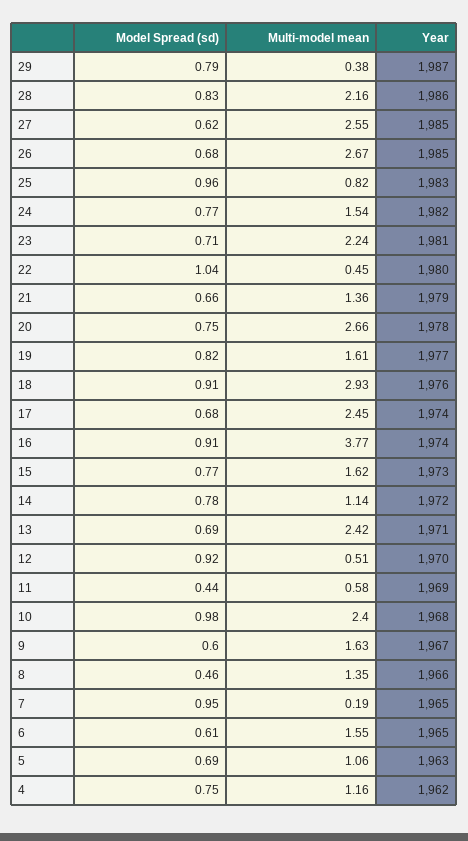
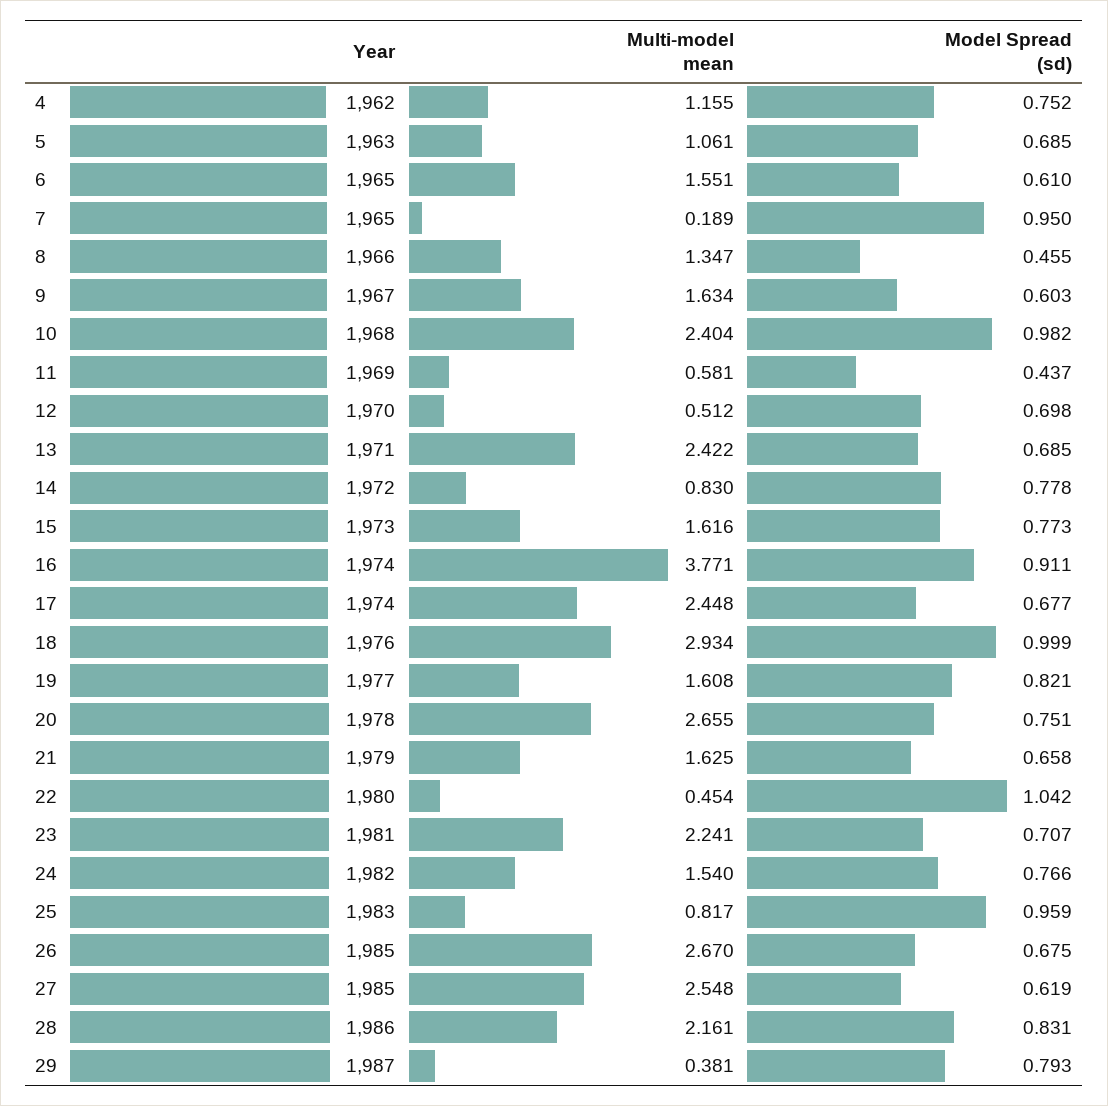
  {
    "Model Spread (sd)": {
      "29": 0.793,
      "28": 0.831,
      "27": 0.619,
      "26": 0.675,
      "25": 0.959,
      "24": 0.766,
      "23": 0.707,
      "22": 1.042,
      "21": 0.658,
      "20": 0.751,
      "19": 0.821,
-     "18": 0.91,
+     "18": 0.999,
      "17": 0.677,
      "16": 0.911,
      "15": 0.773,
      "14": 0.778,
      "13": 0.685,
-     "12": 0.92,
+     "12": 0.698,
      "11": 0.437,
      "10": 0.982,
      "9": 0.603,
      "8": 0.455,
      "7": 0.95,
      "6": 0.61,
      "5": 0.685,
      "4": 0.752
    },
    "Multi-model mean": {
      "29": 0.381,
      "28": 2.161,
      "27": 2.548,
      "26": 2.67,
      "25": 0.817,
      "24": 1.54,
      "23": 2.241,
      "22": 0.454,
-     "21": 1.36,
+     "21": 1.625,
      "20": 2.655,
      "19": 1.608,
      "18": 2.934,
      "17": 2.448,
      "16": 3.771,
      "15": 1.616,
-     "14": 1.14,
+     "14": 0.83,
      "13": 2.422,
      "12": 0.512,
      "11": 0.581,
      "10": 2.404,
      "9": 1.634,
      "8": 1.347,
      "7": 0.189,
      "6": 1.551,
      "5": 1.061,
      "4": 1.155
    },
    "Year": {
      "29": 1987,
      "28": 1986,
      "27": 1985,
      "26": 1985,
      "25": 1983,
      "24": 1982,
      "23": 1981,
      "22": 1980,
      "21": 1979,
      "20": 1978,
      "19": 1977,
      "18": 1976,
      "17": 1974,
      "16": 1974,
      "15": 1973,
      "14": 1972,
      "13": 1971,
      "12": 1970,
      "11": 1969,
      "10": 1968,
      "9": 1967,
      "8": 1966,
      "7": 1965,
      "6": 1965,
      "5": 1963,
      "4": 1962
    }
  }

